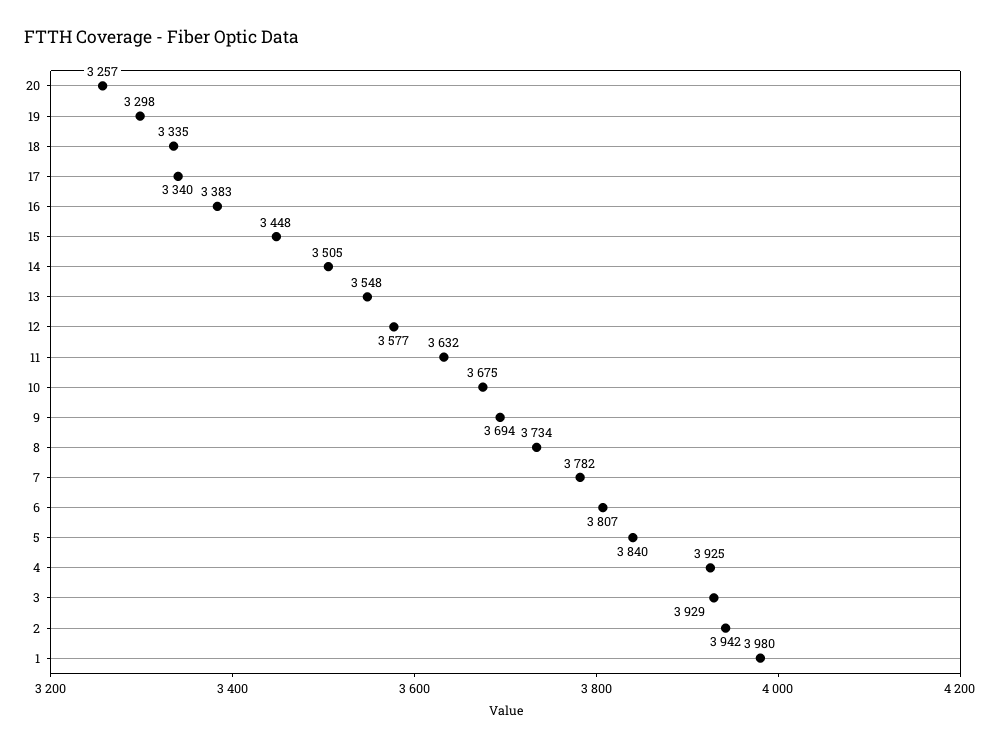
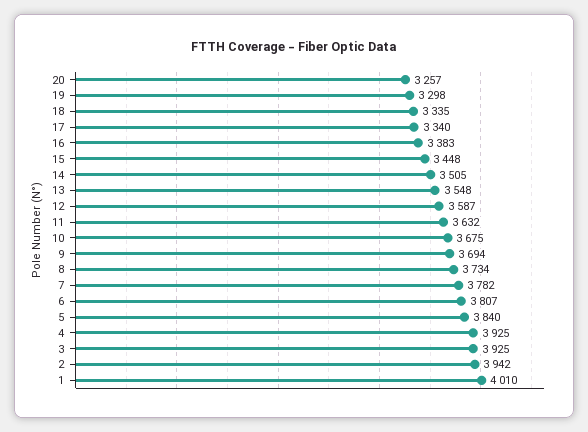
  {
    "20": 3257,
    "19": 3298,
    "18": 3335,
    "17": 3340,
    "16": 3383,
    "15": 3448,
    "14": 3505,
    "13": 3548,
-   "12": 3577,
+   "12": 3587,
    "11": 3632,
    "10": 3675,
    "9": 3694,
    "8": 3734,
    "7": 3782,
    "6": 3807,
    "5": 3840,
    "4": 3925,
-   "3": 3929,
+   "3": 3925,
    "2": 3942,
-   "1": 3980
+   "1": 4010
  }

